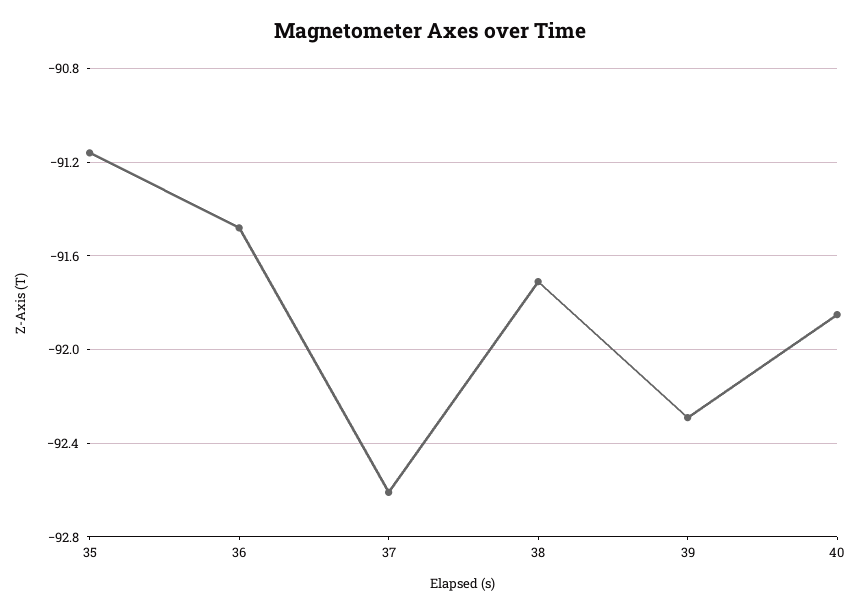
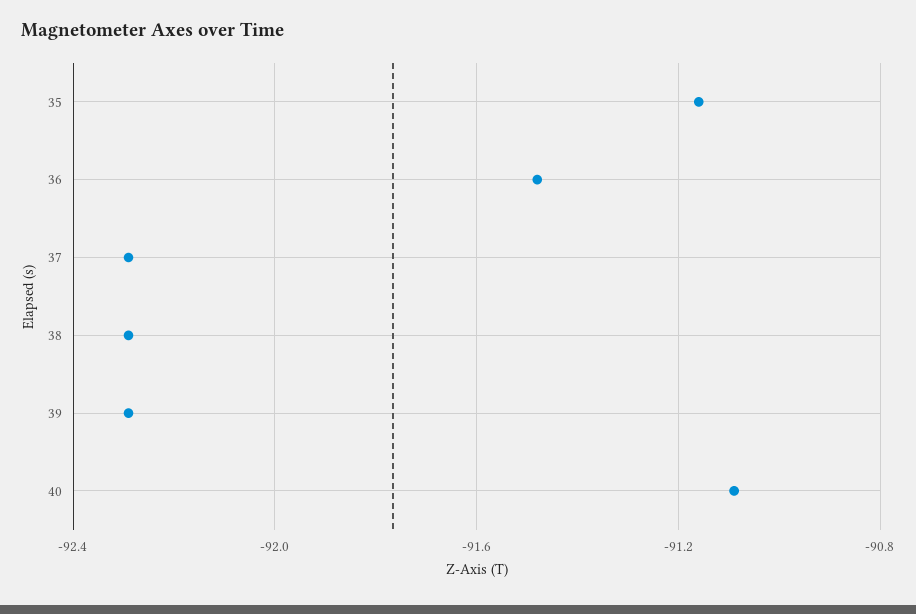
  {
    "35": -91.15,
    "36": -91.5,
-   "37": -92.6,
+   "37": -92.3,
-   "38": -91.7,
+   "38": -92.3,
    "39": -92.3,
-   "40": -91.85
+   "40": -91.1
  }

